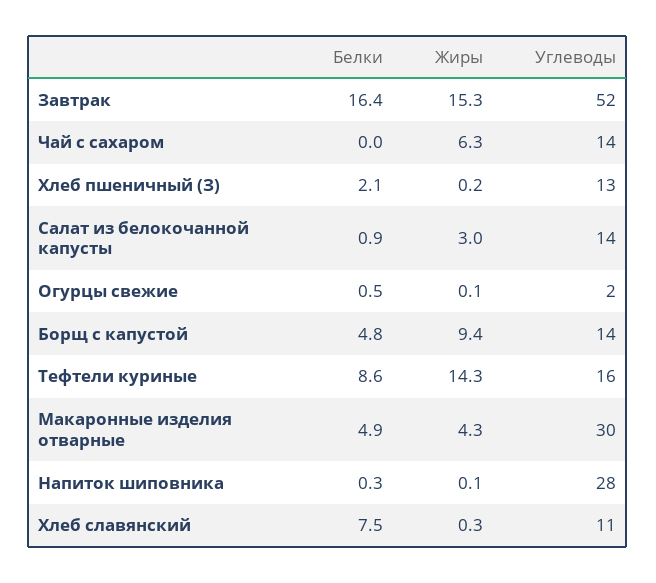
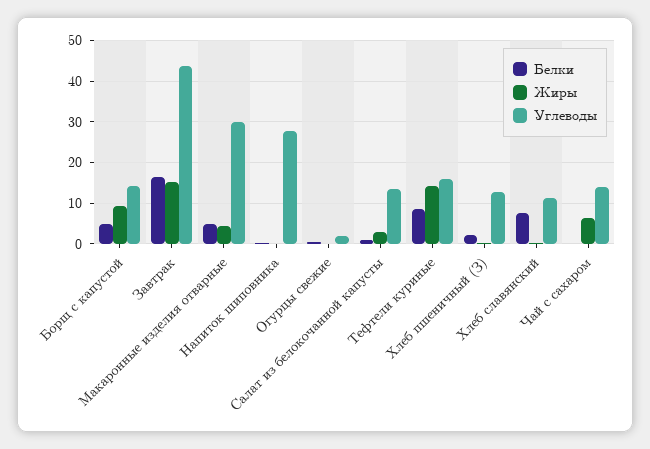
  {
    "Белки": {
      "Завтрак": 16.4,
      "Чай с сахаром": 0,
      "Хлеб пшеничный (З)": 2.1,
      "Салат из белокочанной капусты": 0.9,
      "Огурцы свежие": 0.5,
      "Борщ с капустой": 4.8,
      "Тефтели куриные": 8.6,
      "Макаронные изделия отварные": 4.9,
      "Напиток шиповника": 0.3,
      "Хлеб славянский": 7.5
    },
    "Жиры": {
      "Завтрак": 15.3,
      "Чай с сахаром": 6.3,
      "Хлеб пшеничный (З)": 0.2,
      "Салат из белокочанной капусты": 3,
      "Огурцы свежие": 0.1,
      "Борщ с капустой": 9.4,
      "Тефтели куриные": 14.3,
      "Макаронные изделия отварные": 4.3,
      "Напиток шиповника": 0.1,
      "Хлеб славянский": 0.3
    },
    "Углеводы": {
-     "Завтрак": 52,
+     "Завтрак": 44,
      "Чай с сахаром": 14,
      "Хлеб пшеничный (З)": 13,
      "Салат из белокочанной капусты": 14,
      "Огурцы свежие": 2,
      "Борщ с капустой": 14,
      "Тефтели куриные": 16,
      "Макаронные изделия отварные": 30,
      "Напиток шиповника": 28,
      "Хлеб славянский": 11
    }
  }

